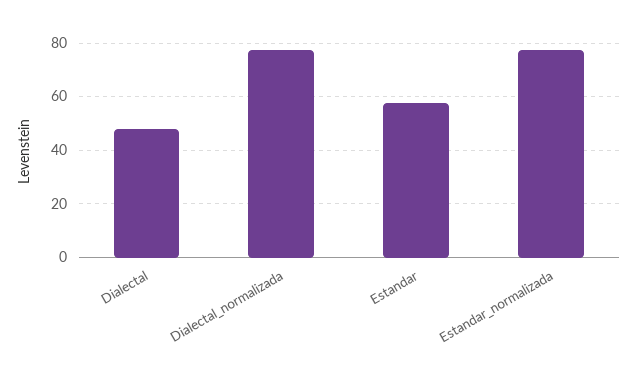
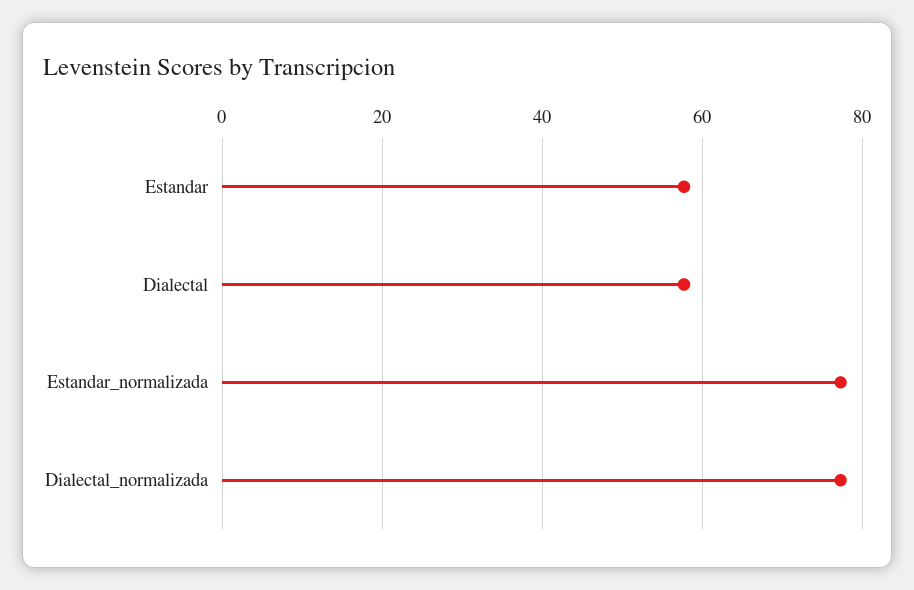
  {
-   "Dialectal": 47.5,
+   "Dialectal": 58,
    "Dialectal_normalizada": 78,
    "Estandar": 58,
    "Estandar_normalizada": 78
  }

